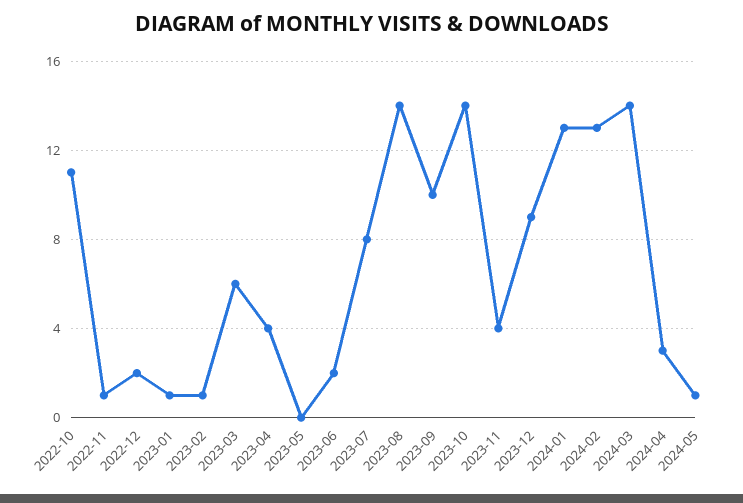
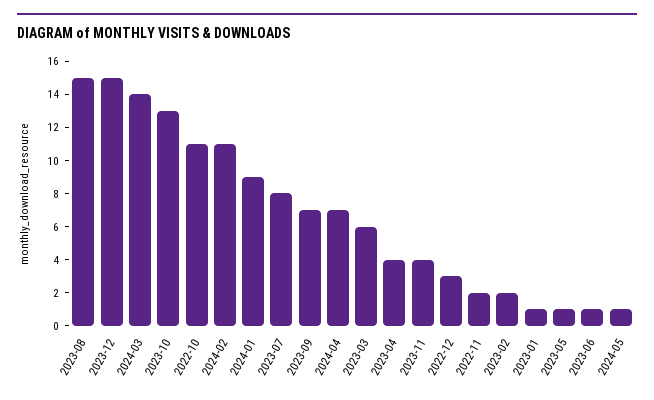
  {
    "2022-10": 11,
-   "2022-11": 1,
+   "2022-11": 2,
-   "2022-12": 2,
+   "2022-12": 3,
    "2023-01": 1,
-   "2023-02": 1,
+   "2023-02": 2,
    "2023-03": 6,
    "2023-04": 4,
-   "2023-05": 0,
+   "2023-05": 1,
-   "2023-06": 2,
+   "2023-06": 1,
    "2023-07": 8,
-   "2023-08": 14,
+   "2023-08": 15,
-   "2023-09": 10,
+   "2023-09": 7,
-   "2023-10": 14,
+   "2023-10": 13,
    "2023-11": 4,
-   "2023-12": 9,
+   "2023-12": 15,
-   "2024-01": 13,
+   "2024-01": 9,
-   "2024-02": 13,
+   "2024-02": 11,
    "2024-03": 14,
-   "2024-04": 3,
+   "2024-04": 7,
    "2024-05": 1
  }

